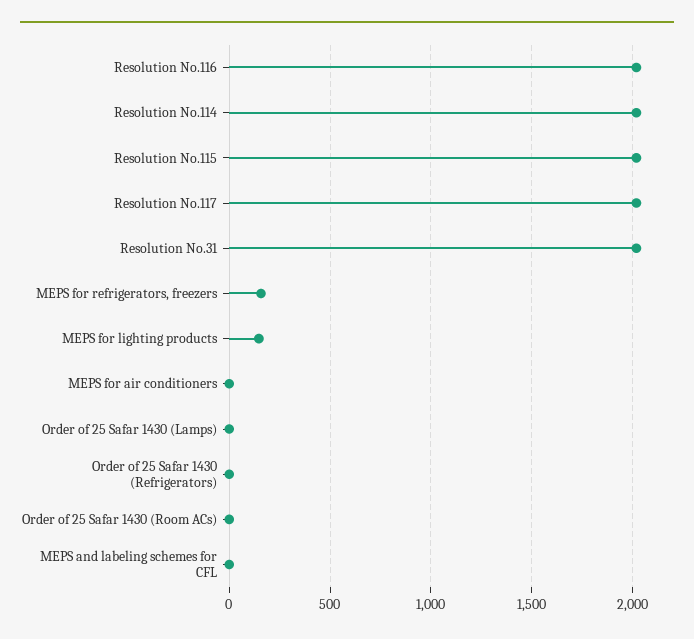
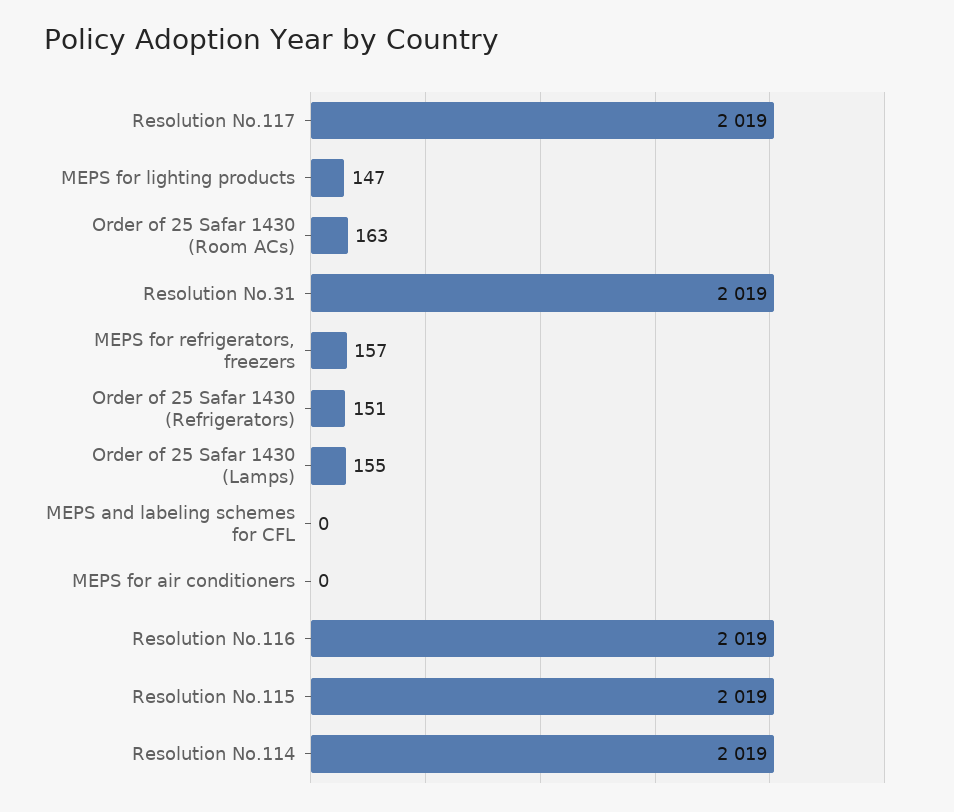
  {
    "Resolution No.116": 2019,
    "Resolution No.114": 2019,
    "Resolution No.115": 2019,
    "Resolution No.117": 2019,
    "Resolution No.31": 2019,
    "MEPS for refrigerators, freezers": 157,
    "MEPS for lighting products": 147,
    "MEPS for air conditioners": 0,
-   "Order of 25 Safar 1430 (Lamps)": 0,
+   "Order of 25 Safar 1430 (Lamps)": 155,
-   "Order of 25 Safar 1430 (Refrigerators)": 0,
+   "Order of 25 Safar 1430 (Refrigerators)": 151,
-   "Order of 25 Safar 1430 (Room ACs)": 0,
+   "Order of 25 Safar 1430 (Room ACs)": 163,
    "MEPS and labeling schemes for CFL": 0
  }

